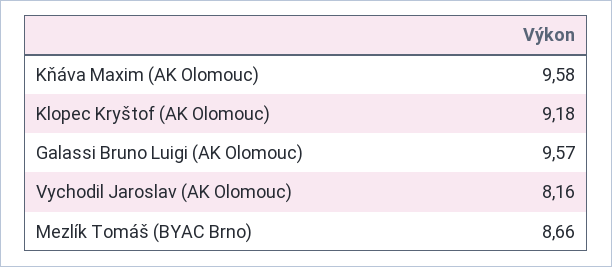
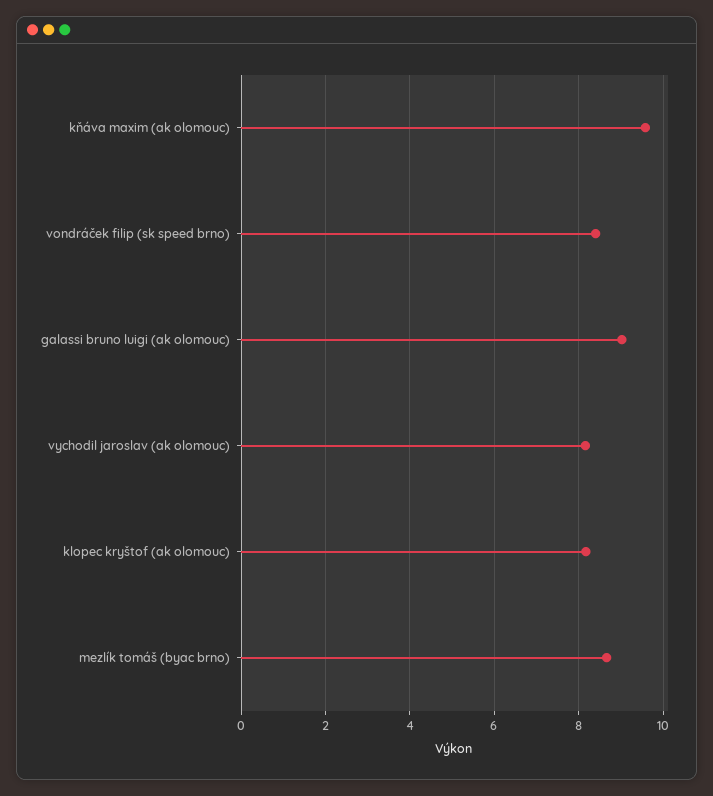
  {
    "Kňáva Maxim (AK Olomouc)": 9.58,
-   "Klopec Kryštof (AK Olomouc)": 9.18,
+   "Klopec Kryštof (AK Olomouc)": 8.2,
-   "Galassi Bruno Luigi (AK Olomouc)": 9.57,
+   "Galassi Bruno Luigi (AK Olomouc)": 9,
    "Vychodil Jaroslav (AK Olomouc)": 8.16,
-   "Mezlík Tomáš (BYAC Brno)": 8.66
+   "Mezlík Tomáš (BYAC Brno)": 8.66,
+   "vondráček filip (sk speed brno)": 8.4
  }

